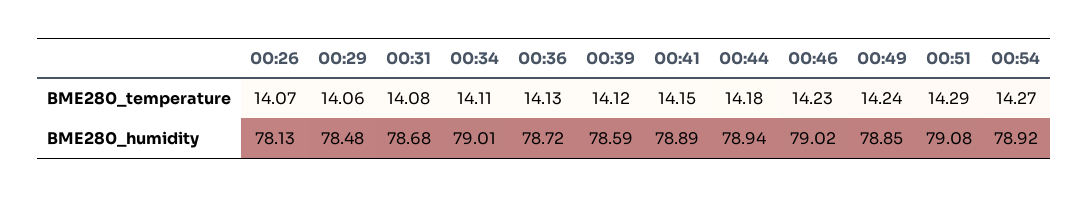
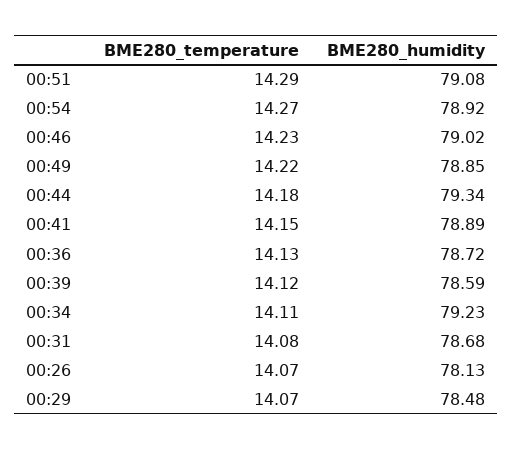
  {
    "00:26": {
      "BME280_temperature": 14.07,
      "BME280_humidity": 78.13
    },
    "00:29": {
-     "BME280_temperature": 14.06,
+     "BME280_temperature": 14.07,
      "BME280_humidity": 78.48
    },
    "00:31": {
      "BME280_temperature": 14.08,
      "BME280_humidity": 78.68
    },
    "00:34": {
      "BME280_temperature": 14.11,
-     "BME280_humidity": 79.01
+     "BME280_humidity": 79.23
    },
    "00:36": {
      "BME280_temperature": 14.13,
      "BME280_humidity": 78.72
    },
    "00:39": {
      "BME280_temperature": 14.12,
      "BME280_humidity": 78.59
    },
    "00:41": {
      "BME280_temperature": 14.15,
      "BME280_humidity": 78.89
    },
    "00:44": {
      "BME280_temperature": 14.18,
-     "BME280_humidity": 78.94
+     "BME280_humidity": 79.34
    },
    "00:46": {
      "BME280_temperature": 14.23,
      "BME280_humidity": 79.02
    },
    "00:49": {
-     "BME280_temperature": 14.24,
+     "BME280_temperature": 14.22,
      "BME280_humidity": 78.85
    },
    "00:51": {
      "BME280_temperature": 14.29,
      "BME280_humidity": 79.08
    },
    "00:54": {
      "BME280_temperature": 14.27,
      "BME280_humidity": 78.92
    }
  }

